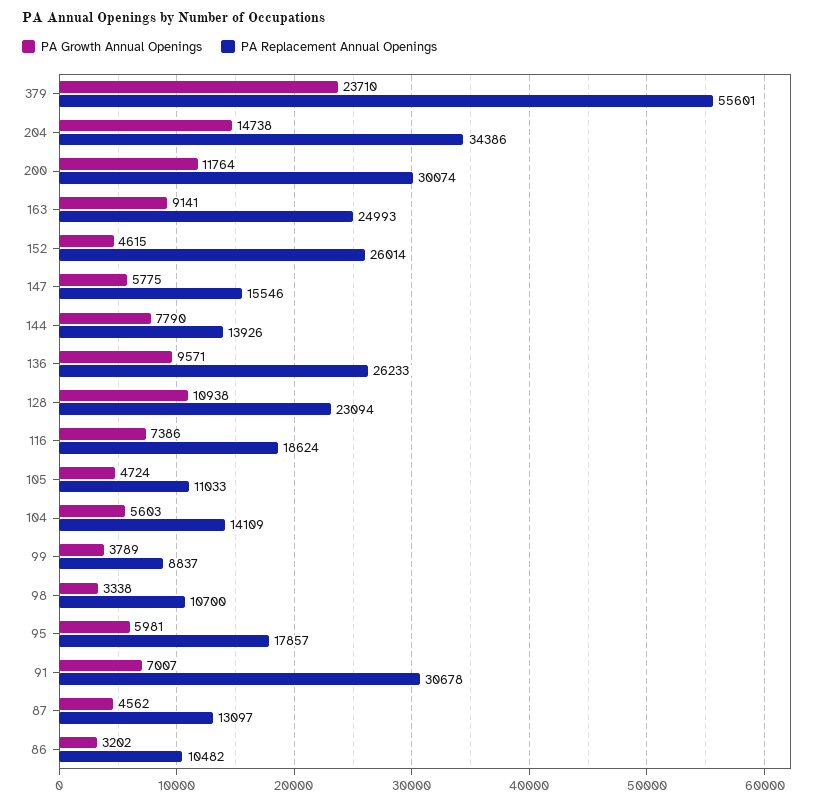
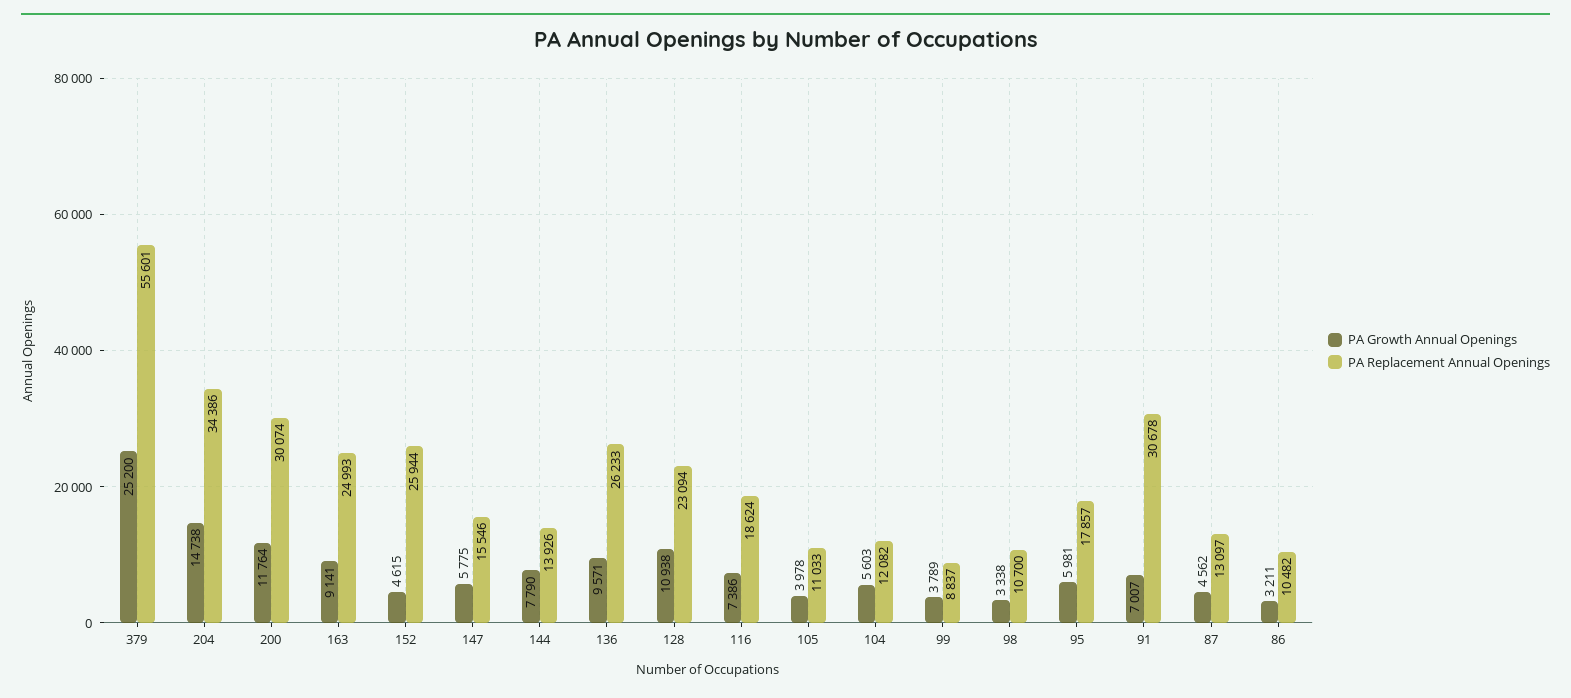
  {
    "PA Growth Annual Openings": {
-     "379": 23710,
+     "379": 25200,
      "204": 14738,
      "200": 11764,
      "163": 9141,
      "152": 4615,
      "147": 5775,
      "144": 7790,
      "136": 9571,
      "128": 10938,
      "116": 7386,
-     "105": 4724,
+     "105": 3978,
      "104": 5603,
      "99": 3789,
      "98": 3338,
      "95": 5981,
      "91": 7007,
      "87": 4562,
-     "86": 3202
+     "86": 3211
    },
    "PA Replacement Annual Openings": {
      "379": 55601,
      "204": 34386,
      "200": 30074,
      "163": 24993,
-     "152": 26014,
+     "152": 25944,
      "147": 15546,
      "144": 13926,
      "136": 26233,
      "128": 23094,
      "116": 18624,
      "105": 11033,
-     "104": 14109,
+     "104": 12082,
      "99": 8837,
      "98": 10700,
      "95": 17857,
      "91": 30678,
      "87": 13097,
      "86": 10482
    }
  }

